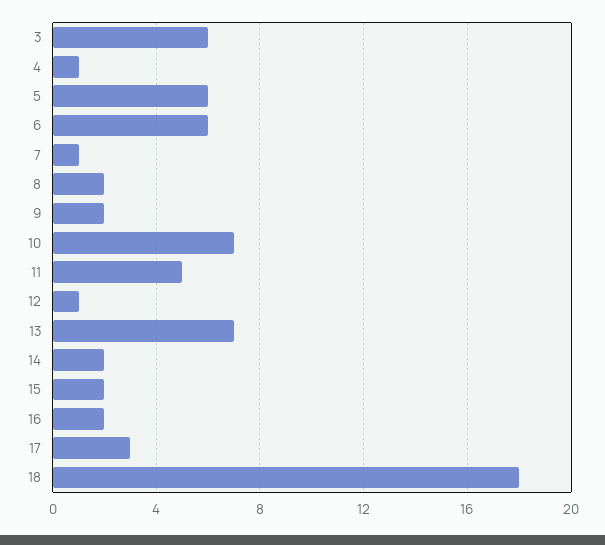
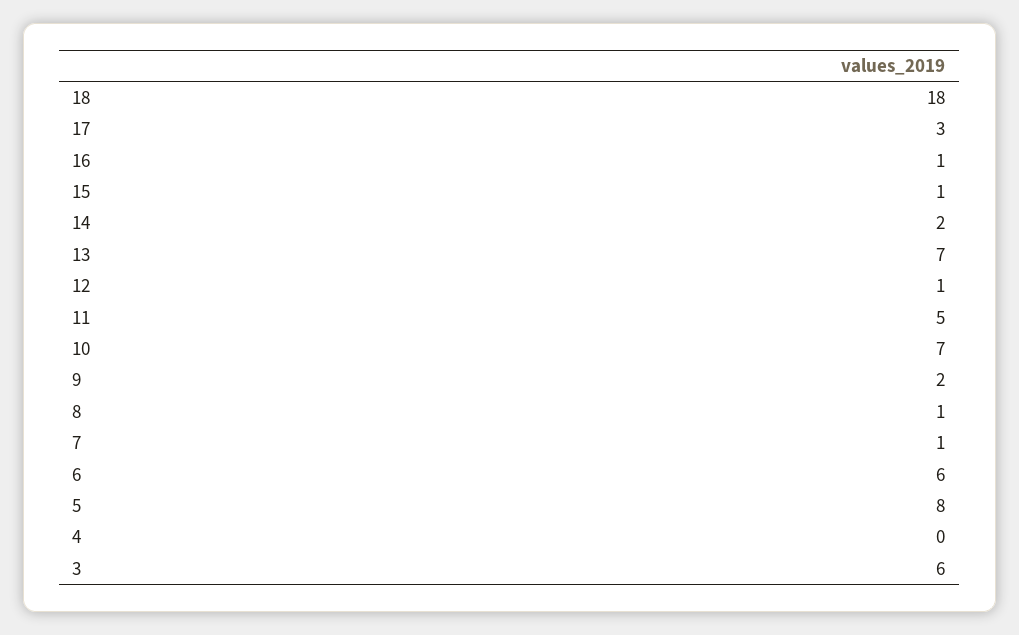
  {
    "3": 6,
-   "4": 1,
+   "4": 0,
-   "5": 6,
+   "5": 8,
    "6": 6,
    "7": 1,
-   "8": 2,
+   "8": 1,
    "9": 2,
    "10": 7,
    "11": 5,
    "12": 1,
    "13": 7,
    "14": 2,
-   "15": 2,
+   "15": 1,
-   "16": 2,
+   "16": 1,
    "17": 3,
    "18": 18
  }

